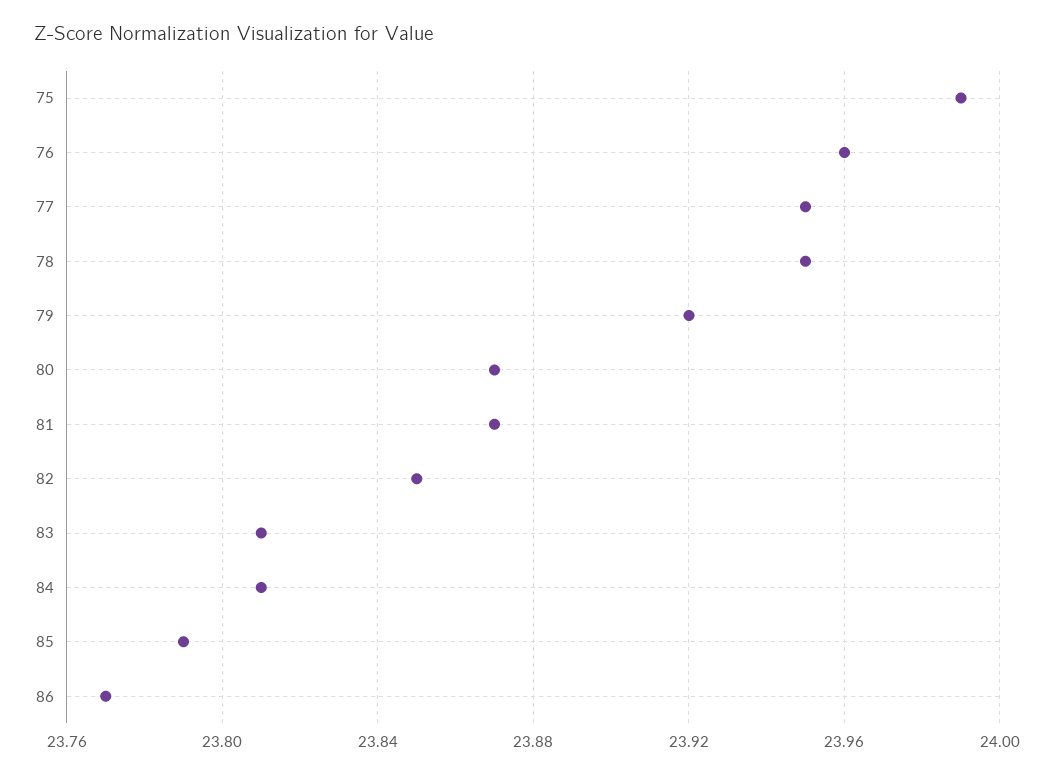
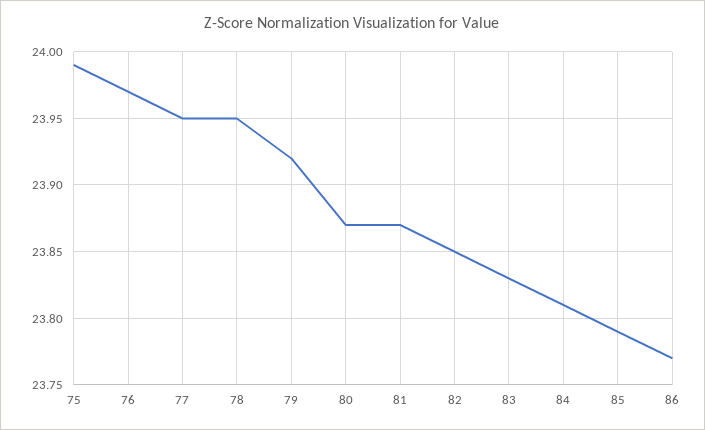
  {
    "75": 23.99,
-   "76": 23.96,
+   "76": 23.97,
    "77": 23.95,
    "78": 23.95,
    "79": 23.92,
    "80": 23.87,
    "81": 23.87,
    "82": 23.85,
-   "83": 23.81,
+   "83": 23.83,
    "84": 23.81,
    "85": 23.79,
    "86": 23.77
  }

